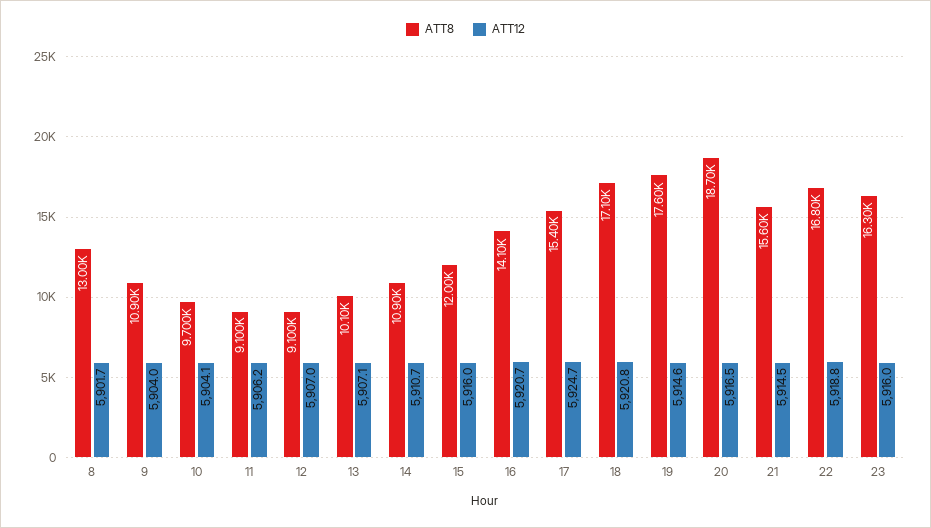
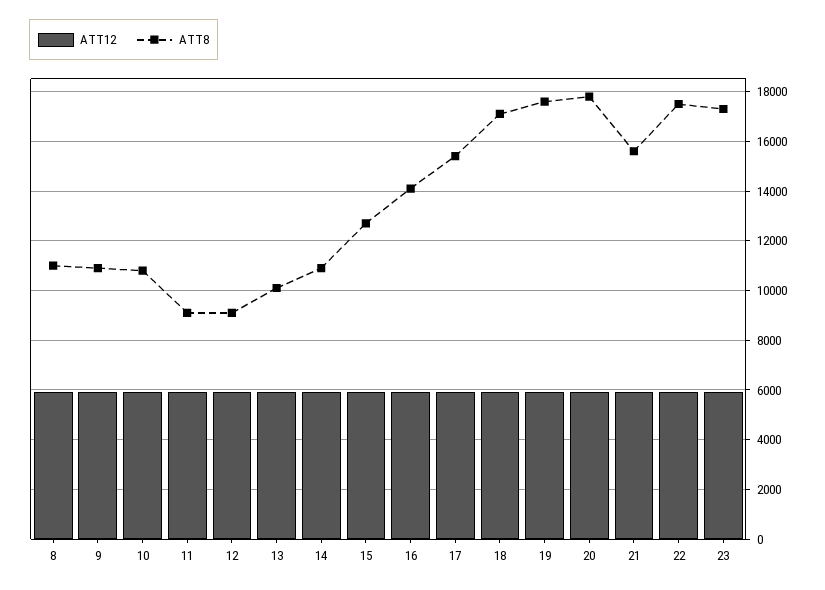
  {
    "ATT8": {
-     "8": 13000,
+     "8": 11000,
      "9": 10900,
-     "10": 9700,
+     "10": 10750,
      "11": 9100,
      "12": 9100,
      "13": 10100,
      "14": 10900,
-     "15": 12000,
+     "15": 12750,
      "16": 14100,
      "17": 15400,
      "18": 17100,
      "19": 17600,
-     "20": 18700,
+     "20": 17750,
      "21": 15600,
-     "22": 16800,
+     "22": 17500,
-     "23": 16300
+     "23": 17250
    },
    "ATT12": {
      "8": 5901.7,
      "9": 5904,
      "10": 5904.1,
      "11": 5906.2,
      "12": 5907,
      "13": 5907.1,
      "14": 5910.7,
      "15": 5916,
      "16": 5920.7,
      "17": 5924.7,
      "18": 5920.8,
      "19": 5914.6,
      "20": 5916.5,
      "21": 5914.5,
      "22": 5918.8,
      "23": 5916
    }
  }

